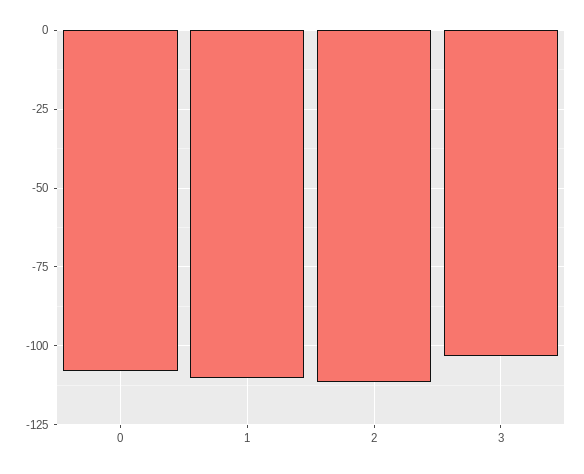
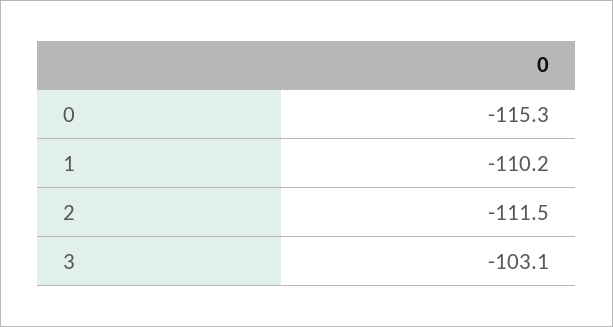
  {
-   "0": -107.5,
+   "0": -115.3,
    "1": -110.2,
    "2": -111.5,
    "3": -103.1
  }

